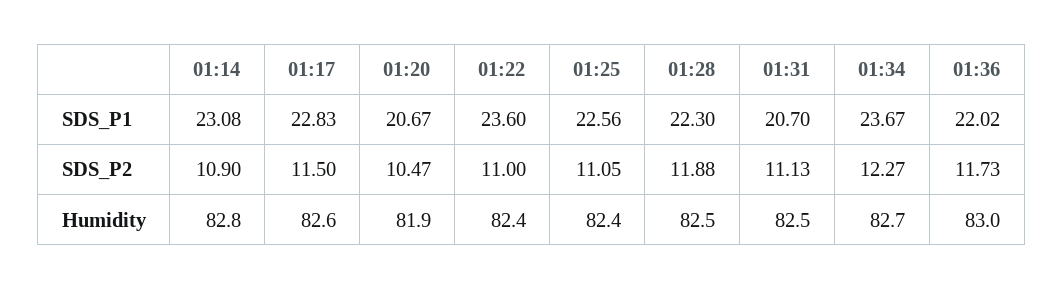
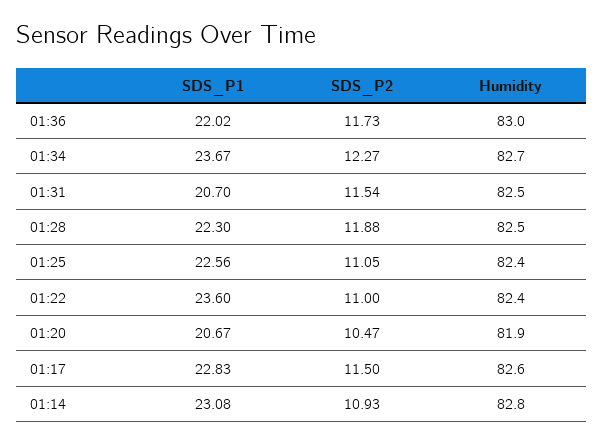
  {
    "01:14": {
      "SDS_P1": 23.08,
-     "SDS_P2": 10.9,
+     "SDS_P2": 10.93,
      "Humidity": 82.8
    },
    "01:17": {
      "SDS_P1": 22.83,
      "SDS_P2": 11.5,
      "Humidity": 82.6
    },
    "01:20": {
      "SDS_P1": 20.67,
      "SDS_P2": 10.47,
      "Humidity": 81.9
    },
    "01:22": {
      "SDS_P1": 23.6,
      "SDS_P2": 11,
      "Humidity": 82.4
    },
    "01:25": {
      "SDS_P1": 22.56,
      "SDS_P2": 11.05,
      "Humidity": 82.4
    },
    "01:28": {
      "SDS_P1": 22.3,
      "SDS_P2": 11.88,
      "Humidity": 82.5
    },
    "01:31": {
      "SDS_P1": 20.7,
-     "SDS_P2": 11.13,
+     "SDS_P2": 11.54,
      "Humidity": 82.5
    },
    "01:34": {
      "SDS_P1": 23.67,
      "SDS_P2": 12.27,
      "Humidity": 82.7
    },
    "01:36": {
      "SDS_P1": 22.02,
      "SDS_P2": 11.73,
      "Humidity": 83
    }
  }

